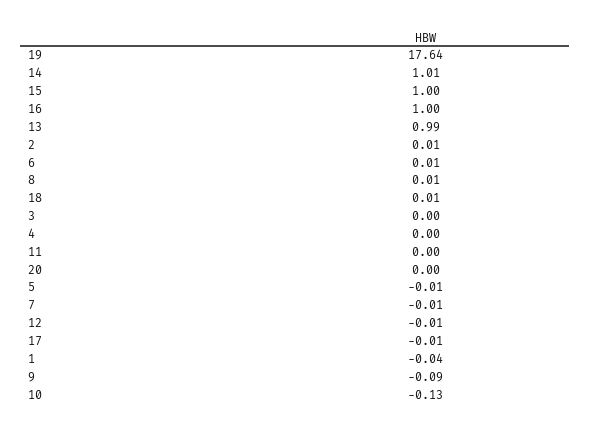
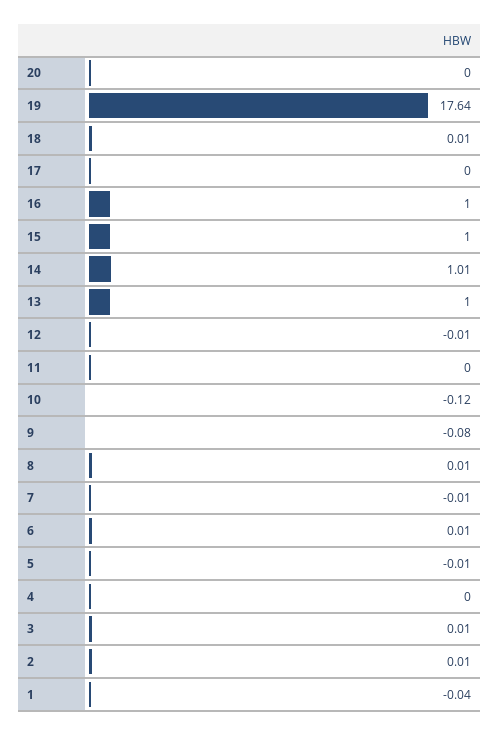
  {
    "19": 17.64,
    "14": 1.01,
    "15": 1,
    "16": 1,
-   "13": 0.99,
+   "13": 1,
    "2": 0.01,
    "6": 0.01,
    "8": 0.01,
    "18": 0.01,
-   "3": 0,
+   "3": 0.01,
    "4": 0,
    "11": 0,
    "20": 0,
    "5": -0.01,
    "7": -0.01,
    "12": -0.01,
-   "17": -0.01,
+   "17": 0,
    "1": -0.04,
-   "9": -0.09,
+   "9": -0.08,
-   "10": -0.13
+   "10": -0.12
  }

